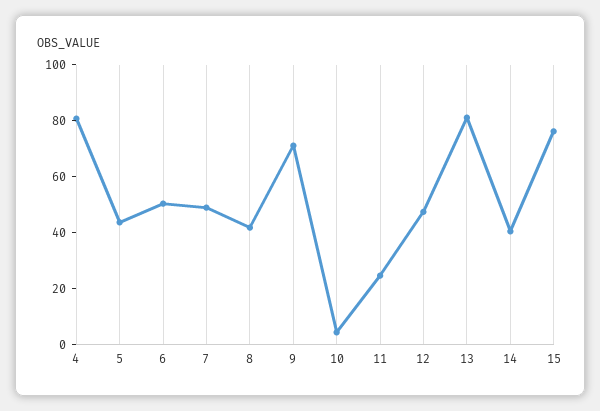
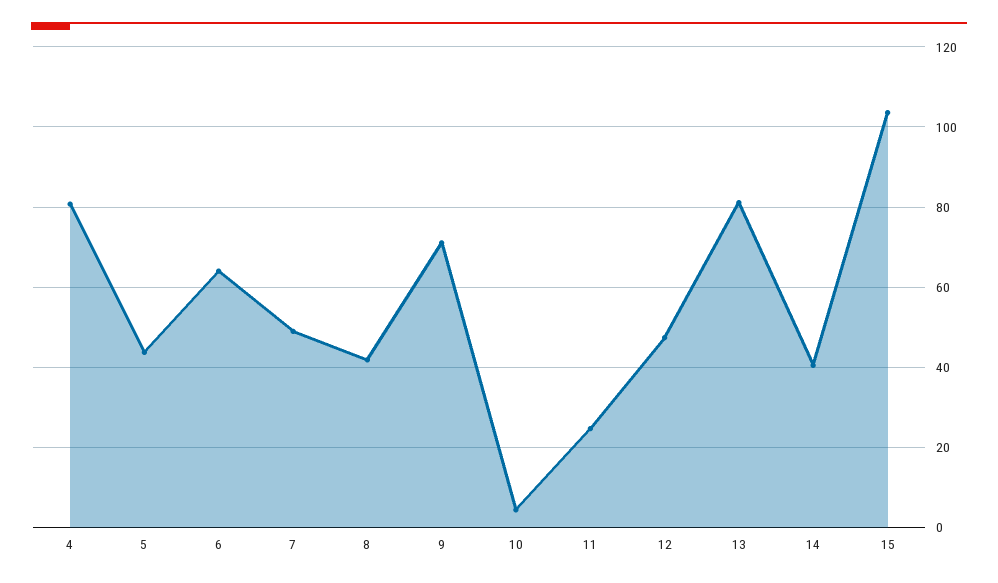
  {
    "4": 80,
    "5": 44,
-   "6": 50,
+   "6": 64,
    "7": 48,
    "8": 42,
    "9": 72,
    "10": 4,
    "11": 24,
    "12": 48,
    "13": 82,
    "14": 40,
-   "15": 75
+   "15": 104
  }

